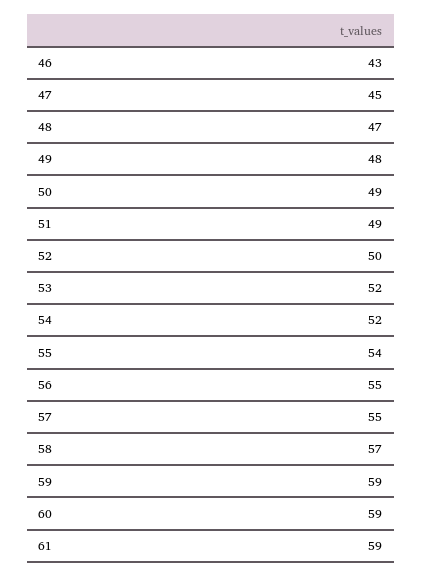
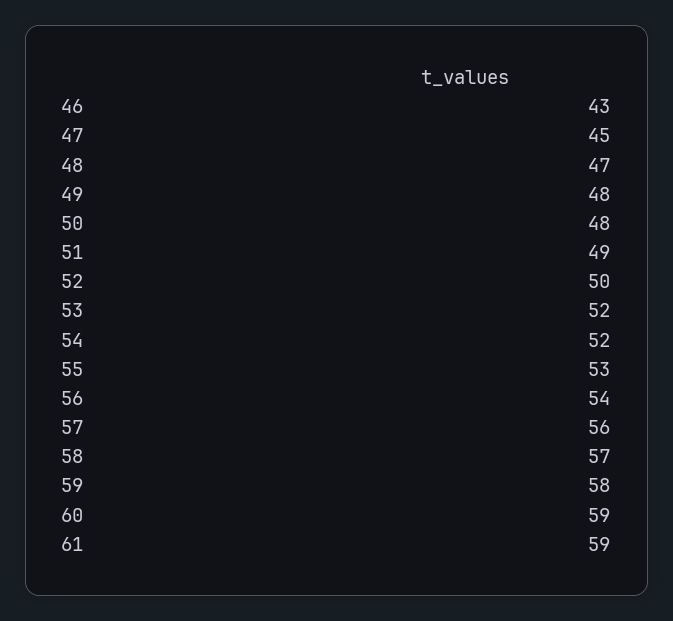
  {
    "46": 43,
    "47": 45,
    "48": 47,
    "49": 48,
-   "50": 49,
+   "50": 48,
    "51": 49,
    "52": 50,
    "53": 52,
    "54": 52,
-   "55": 54,
+   "55": 53,
-   "56": 55,
+   "56": 54,
-   "57": 55,
+   "57": 56,
    "58": 57,
-   "59": 59,
+   "59": 58,
    "60": 59,
    "61": 59
  }

